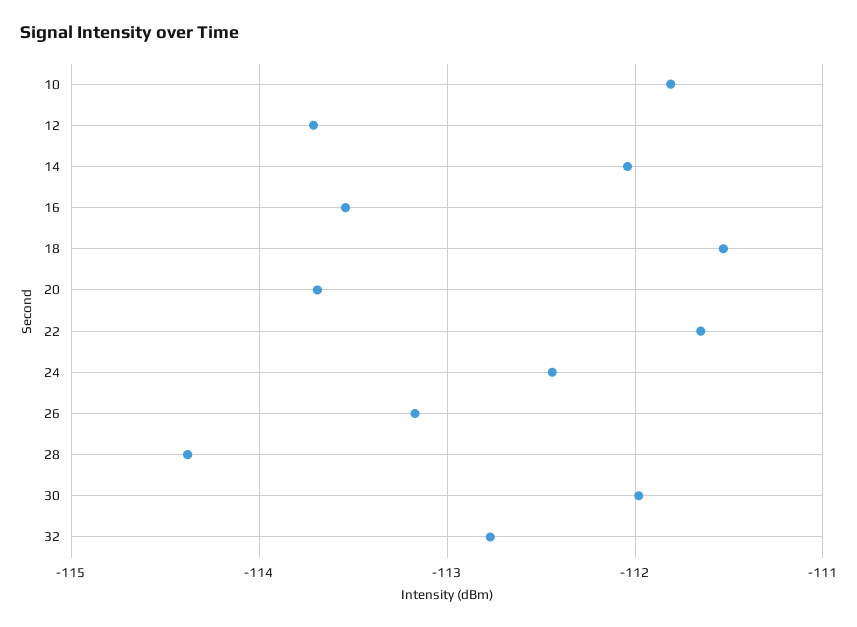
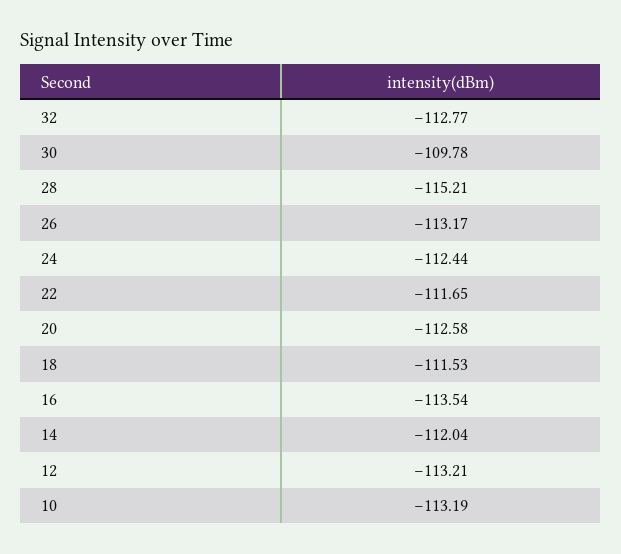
  {
-   "10": -111.8,
+   "10": -113.19,
-   "12": -113.7,
+   "12": -113.21,
    "14": -112.04,
    "16": -113.54,
    "18": -111.53,
-   "20": -113.7,
+   "20": -112.58,
    "22": -111.65,
    "24": -112.44,
    "26": -113.17,
-   "28": -114.4,
+   "28": -115.21,
-   "30": -112,
+   "30": -109.78,
    "32": -112.77
  }

